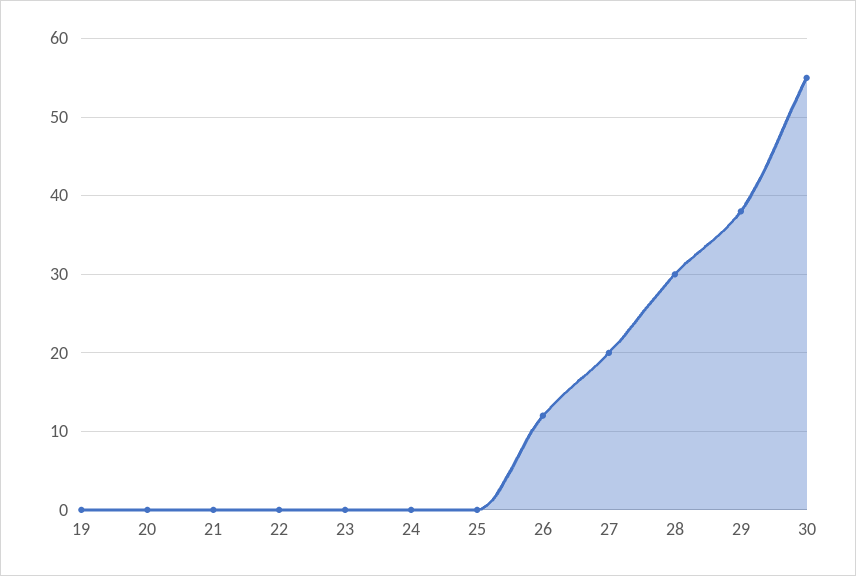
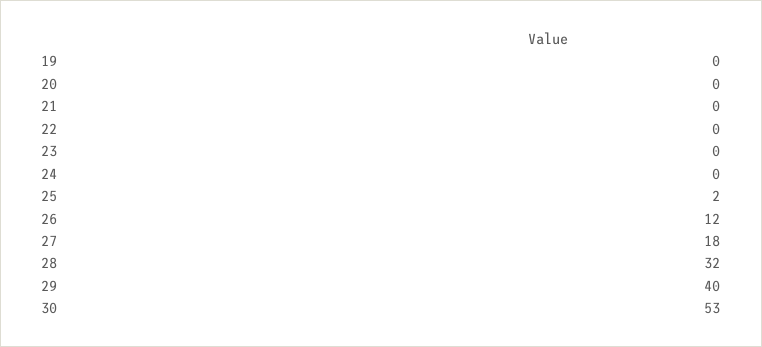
  {
    "19": 0,
    "20": 0,
    "21": 0,
    "22": 0,
    "23": 0,
    "24": 0,
-   "25": 0,
+   "25": 2,
    "26": 12,
-   "27": 20,
+   "27": 18,
-   "28": 30,
+   "28": 32,
-   "29": 38,
+   "29": 40,
-   "30": 55
+   "30": 53
  }

